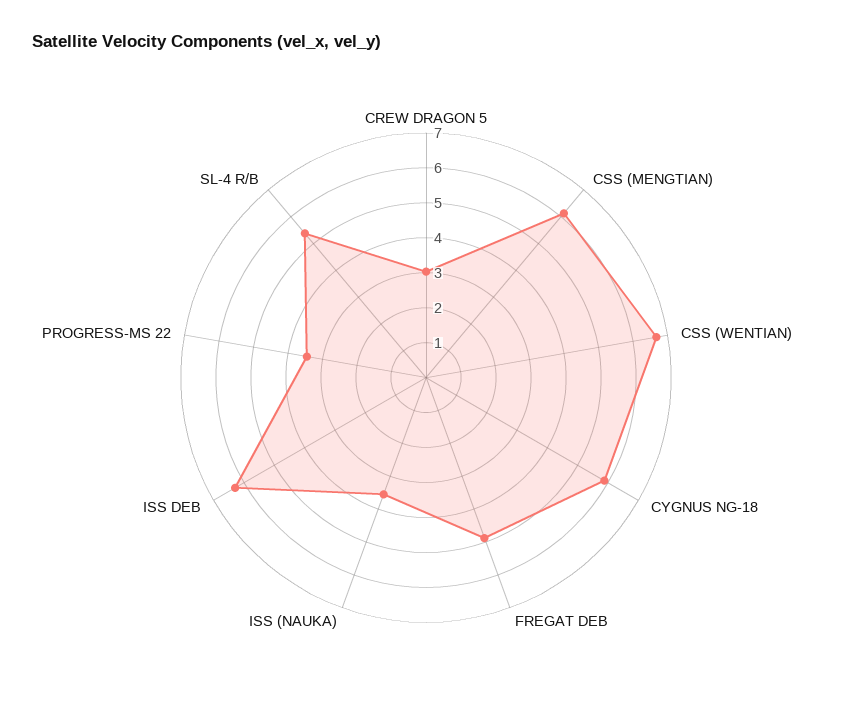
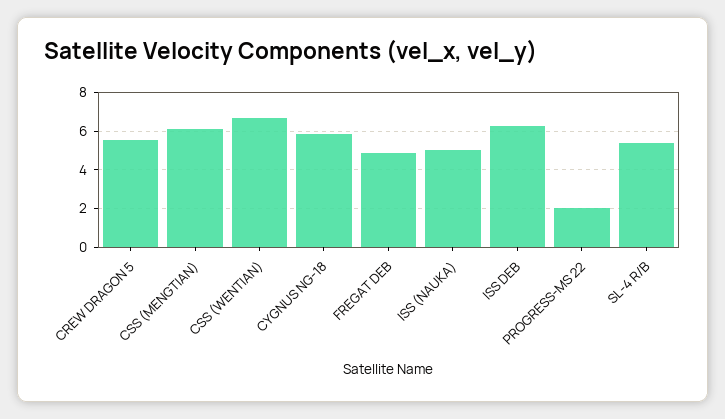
  {
-   "CREW DRAGON 5": 3,
+   "CREW DRAGON 5": 5.5,
    "CSS (MENGTIAN)": 6,
    "CSS (WENTIAN)": 6.75,
    "CYGNUS NG-18": 6,
    "FREGAT DEB": 5,
-   "ISS (NAUKA)": 3.5,
+   "ISS (NAUKA)": 5,
    "ISS DEB": 6.25,
-   "PROGRESS-MS 22": 3.5,
+   "PROGRESS-MS 22": 2,
    "SL-4 R/B": 5.5
  }

